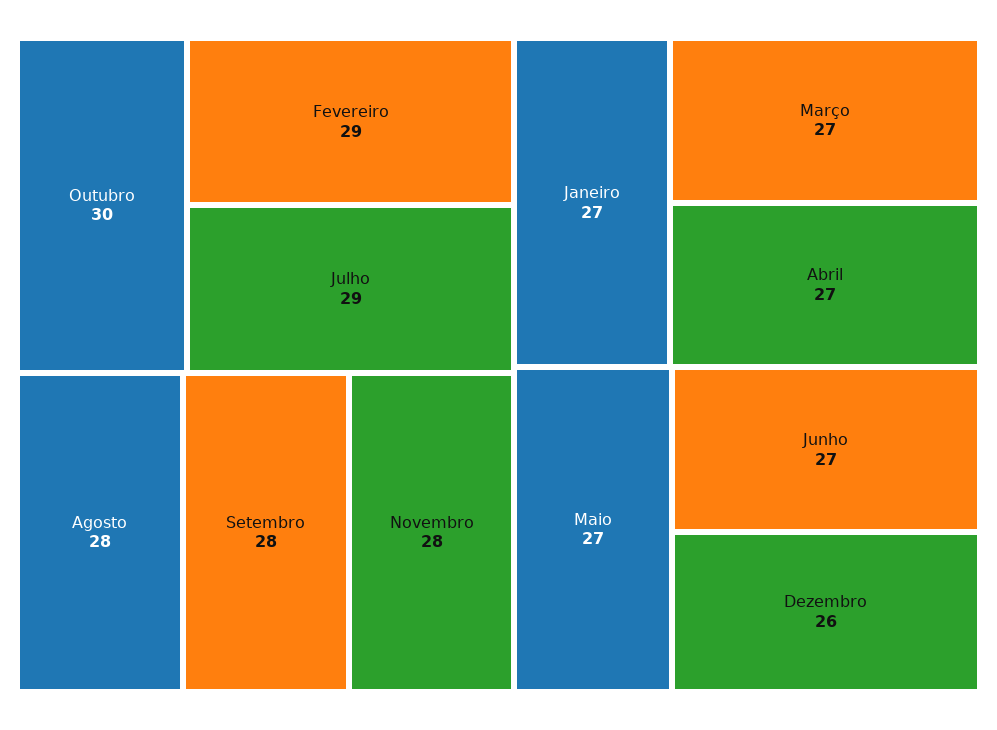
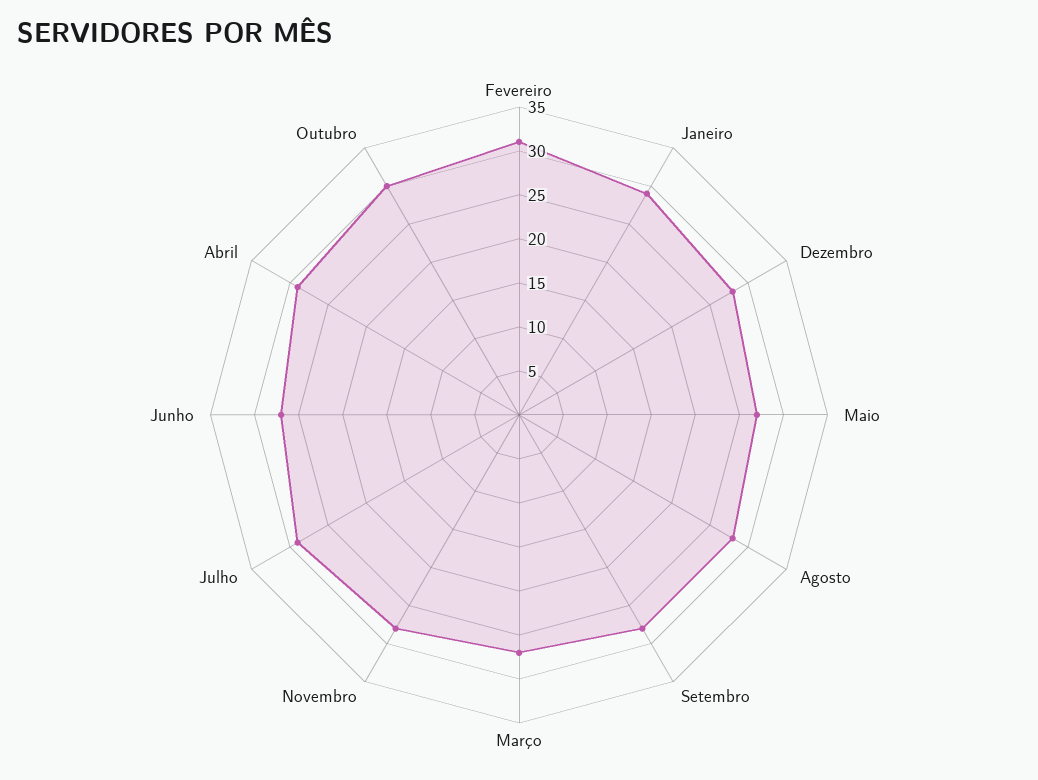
  {
    "Outubro": 30,
-   "Fevereiro": 29,
+   "Fevereiro": 31,
    "Julho": 29,
    "Agosto": 28,
    "Setembro": 28,
    "Novembro": 28,
-   "Janeiro": 27,
+   "Janeiro": 29,
    "Março": 27,
-   "Abril": 27,
+   "Abril": 29,
    "Maio": 27,
    "Junho": 27,
-   "Dezembro": 26
+   "Dezembro": 28
  }

